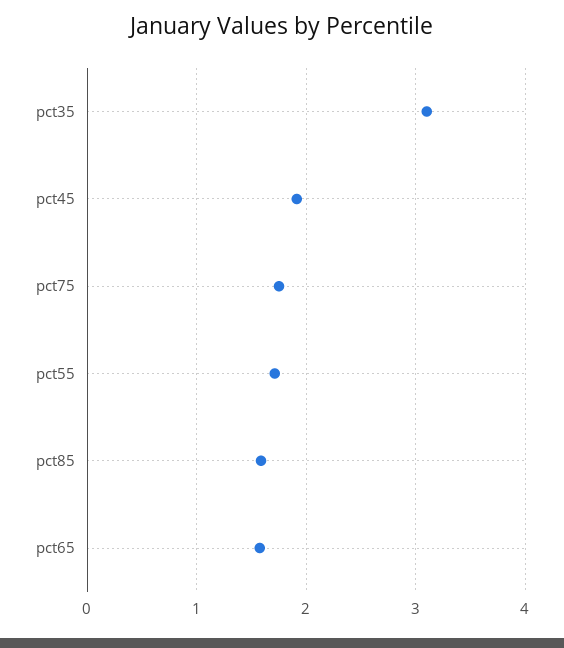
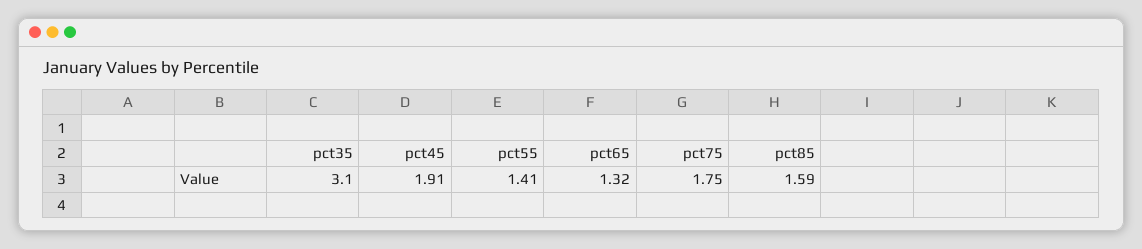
  {
    "pct35": 3.1,
    "pct45": 1.91,
    "pct75": 1.75,
-   "pct55": 1.7,
+   "pct55": 1.41,
    "pct85": 1.59,
-   "pct65": 1.6
+   "pct65": 1.32
  }

